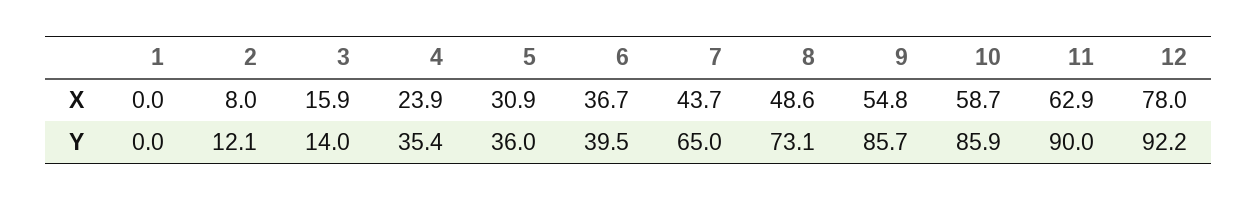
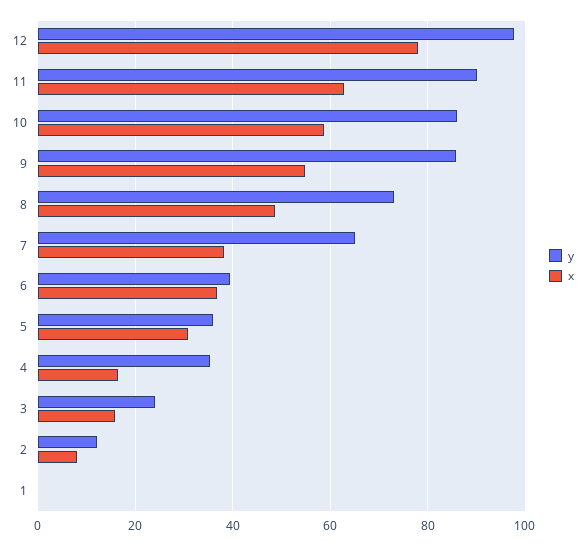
  {
    "X": {
      "1": 0,
      "2": 8,
      "3": 15.9,
-     "4": 23.9,
+     "4": 16,
      "5": 30.9,
      "6": 36.7,
-     "7": 43.7,
+     "7": 38,
      "8": 48.6,
      "9": 54.8,
      "10": 58.7,
      "11": 62.9,
      "12": 78
    },
    "Y": {
      "1": 0,
      "2": 12.1,
-     "3": 14,
+     "3": 24,
      "4": 35.4,
      "5": 36,
      "6": 39.5,
      "7": 65,
      "8": 73.1,
      "9": 85.7,
      "10": 85.9,
      "11": 90,
-     "12": 92.2
+     "12": 98
    }
  }

